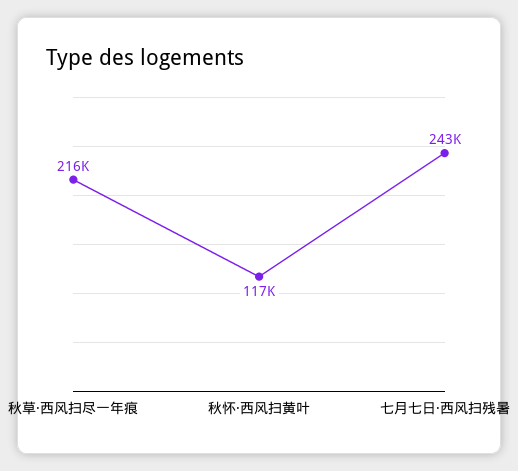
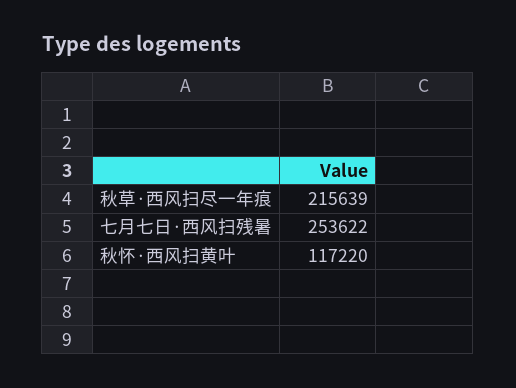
  {
    "秋草·西风扫尽一年痕": 215639,
    "秋怀·西风扫黄叶": 117220,
-   "七月七日·西风扫残暑": 243000
+   "七月七日·西风扫残暑": 253622
  }

